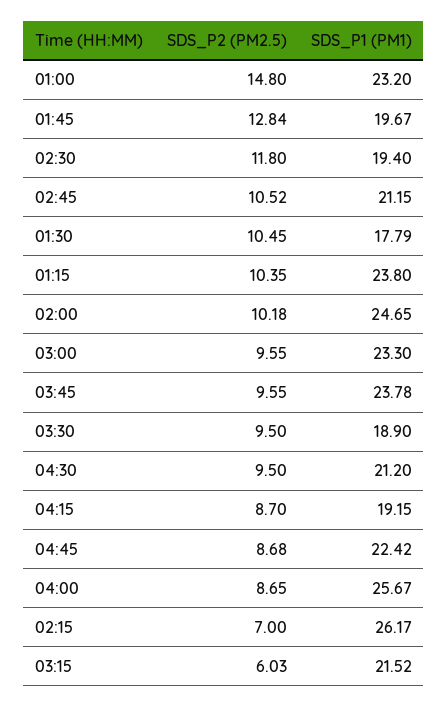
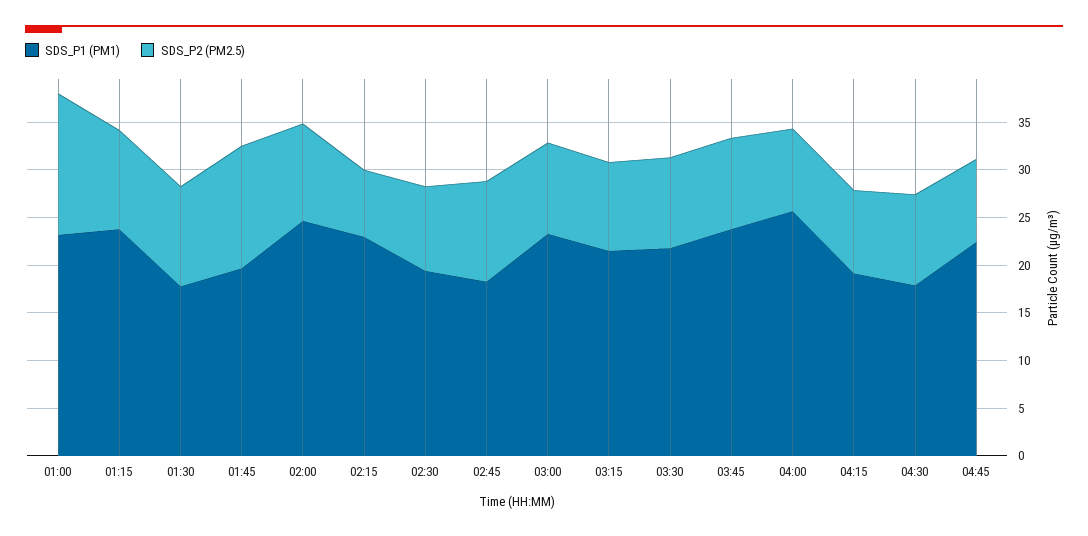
  {
    "SDS_P2 (PM2.5)": {
      "01:00": 14.8,
      "01:45": 12.84,
-     "02:30": 11.8,
+     "02:30": 9,
      "02:45": 10.52,
      "01:30": 10.45,
      "01:15": 10.35,
      "02:00": 10.18,
      "03:00": 9.55,
      "03:45": 9.55,
      "03:30": 9.5,
      "04:30": 9.5,
      "04:15": 8.7,
      "04:45": 8.68,
      "04:00": 8.65,
      "02:15": 7,
-     "03:15": 6.03
+     "03:15": 9
    },
    "SDS_P1 (PM1)": {
      "01:00": 23.2,
      "01:45": 19.67,
      "02:30": 19.4,
-     "02:45": 21.15,
+     "02:45": 18,
      "01:30": 17.79,
      "01:15": 23.8,
      "02:00": 24.65,
      "03:00": 23.3,
      "03:45": 23.78,
-     "03:30": 18.9,
+     "03:30": 22,
-     "04:30": 21.2,
+     "04:30": 18,
      "04:15": 19.15,
      "04:45": 22.42,
      "04:00": 25.67,
-     "02:15": 26.17,
+     "02:15": 23,
      "03:15": 21.52
    }
  }

